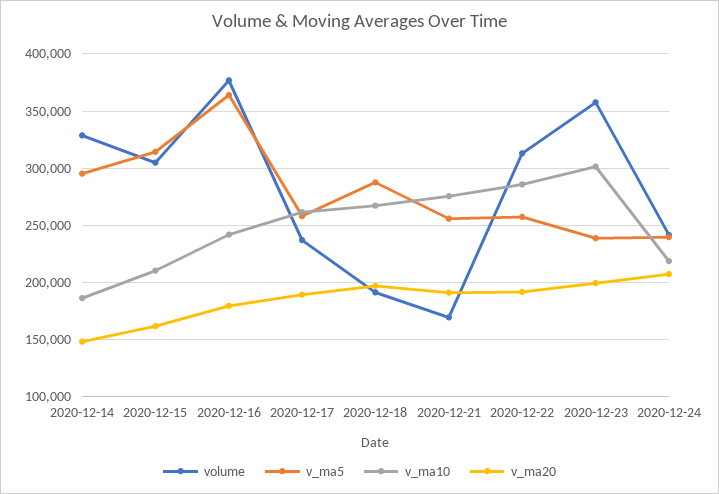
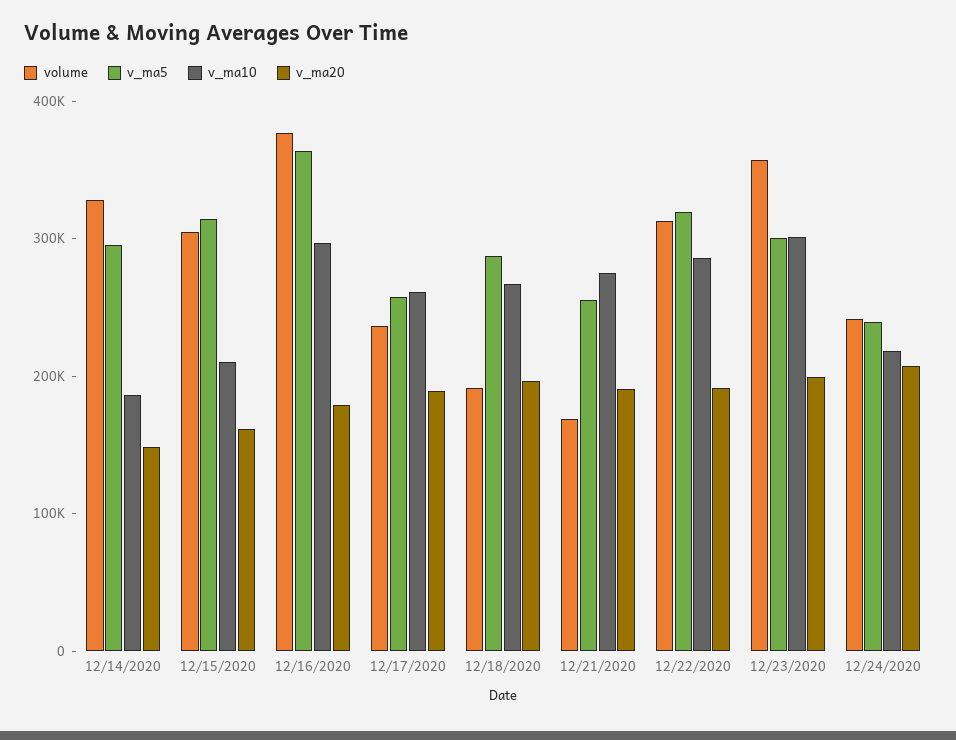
  {
    "volume": {
      "2020-12-14": 330000,
      "2020-12-15": 300000,
      "2020-12-16": 380000,
      "2020-12-17": 240000,
      "2020-12-18": 190000,
      "2020-12-21": 170000,
      "2020-12-22": 310000,
      "2020-12-23": 360000,
      "2020-12-24": 240000
    },
    "v_ma5": {
      "2020-12-14": 300000,
      "2020-12-15": 310000,
      "2020-12-16": 360000,
      "2020-12-17": 260000,
      "2020-12-18": 290000,
      "2020-12-21": 260000,
-     "2020-12-22": 260000,
+     "2020-12-22": 320000,
-     "2020-12-23": 240000,
+     "2020-12-23": 300000,
      "2020-12-24": 240000
    },
    "v_ma10": {
      "2020-12-14": 190000,
      "2020-12-15": 210000,
-     "2020-12-16": 240000,
+     "2020-12-16": 300000,
      "2020-12-17": 260000,
      "2020-12-18": 270000,
      "2020-12-21": 280000,
      "2020-12-22": 290000,
      "2020-12-23": 300000,
      "2020-12-24": 220000
    },
    "v_ma20": {
      "2020-12-14": 150000,
      "2020-12-15": 160000,
      "2020-12-16": 180000,
      "2020-12-17": 190000,
      "2020-12-18": 200000,
      "2020-12-21": 190000,
      "2020-12-22": 190000,
      "2020-12-23": 200000,
      "2020-12-24": 210000
    }
  }

